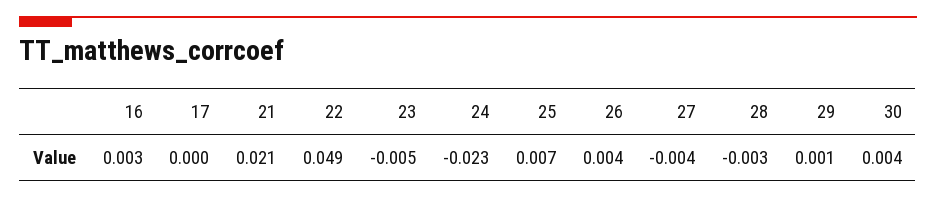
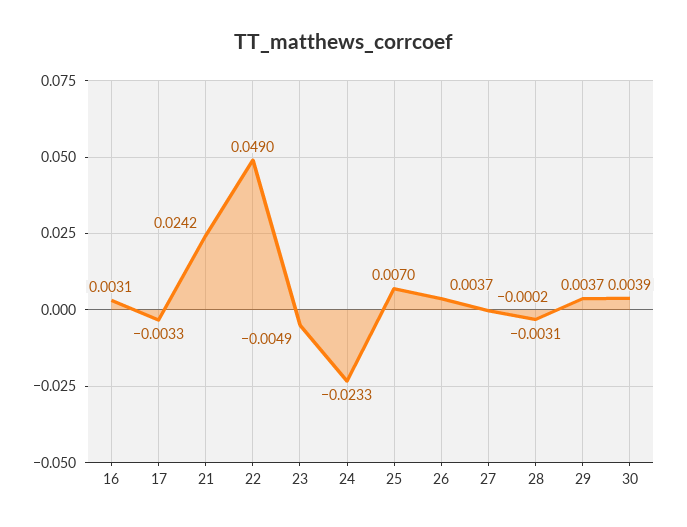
  {
    "16": 0.0031,
-   "17": 0,
+   "17": -0.0033,
-   "21": 0.021,
+   "21": 0.0242,
    "22": 0.049,
    "23": -0.0049,
    "24": -0.0233,
    "25": 0.007,
    "26": 0.0037,
-   "27": -0.004,
+   "27": -0.0002,
    "28": -0.0031,
-   "29": 0.001,
+   "29": 0.0037,
    "30": 0.0039
  }

